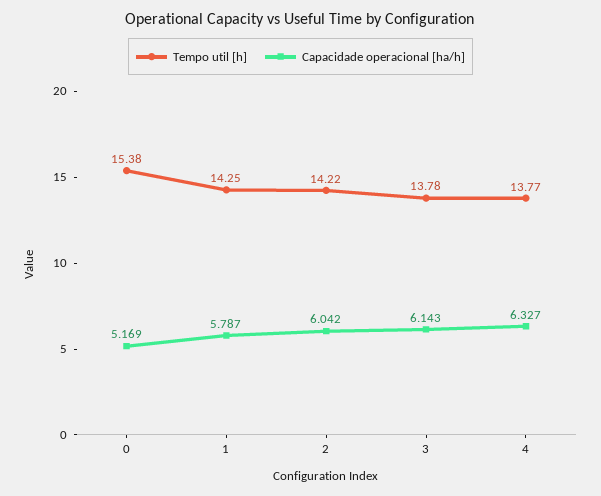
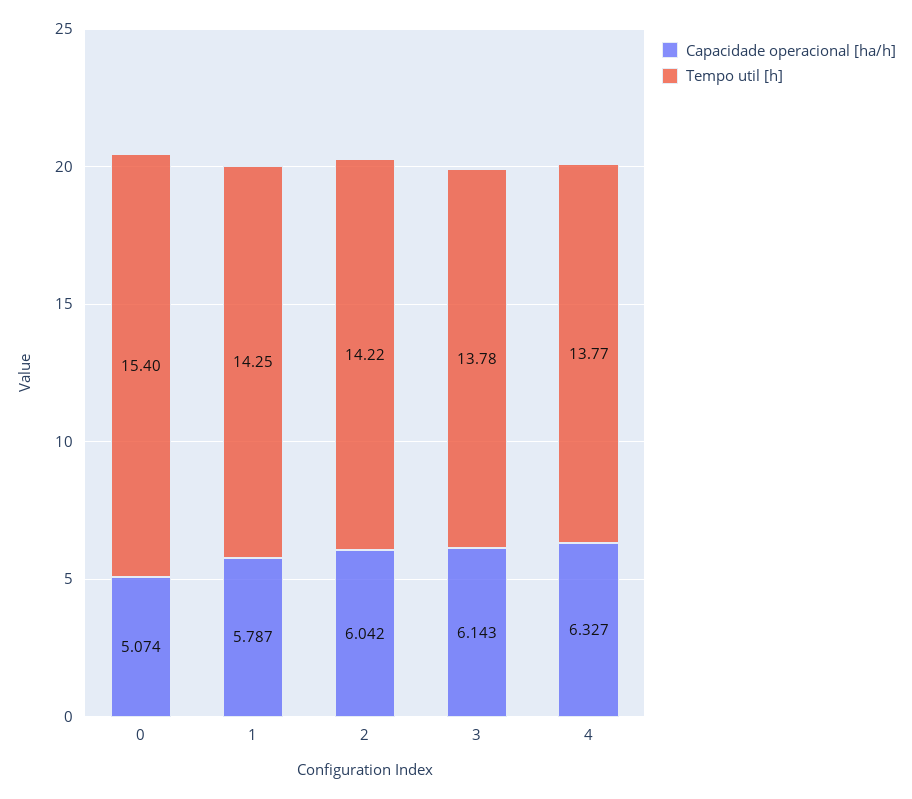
  {
    "Tempo util [h]": {
-     "0": 15.38,
+     "0": 15.4,
      "1": 14.25,
      "2": 14.22,
      "3": 13.78,
      "4": 13.77
    },
    "Capacidade operacional [ha/h]": {
-     "0": 5.169,
+     "0": 5.074,
      "1": 5.787,
      "2": 6.042,
      "3": 6.143,
      "4": 6.327
    }
  }

